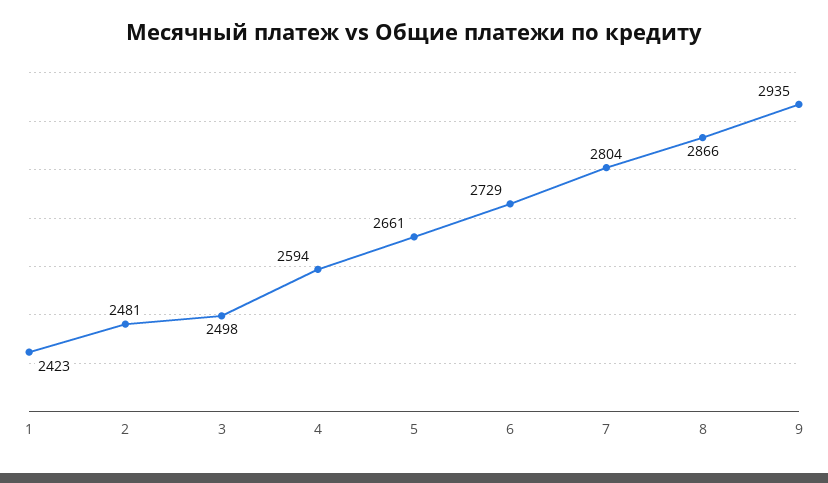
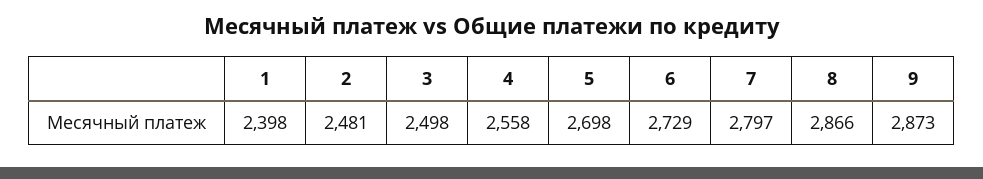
  {
-   "1": 2423,
+   "1": 2398,
    "2": 2481,
    "3": 2498,
-   "4": 2594,
+   "4": 2558,
-   "5": 2661,
+   "5": 2698,
    "6": 2729,
-   "7": 2804,
+   "7": 2797,
    "8": 2866,
-   "9": 2935
+   "9": 2873
  }

